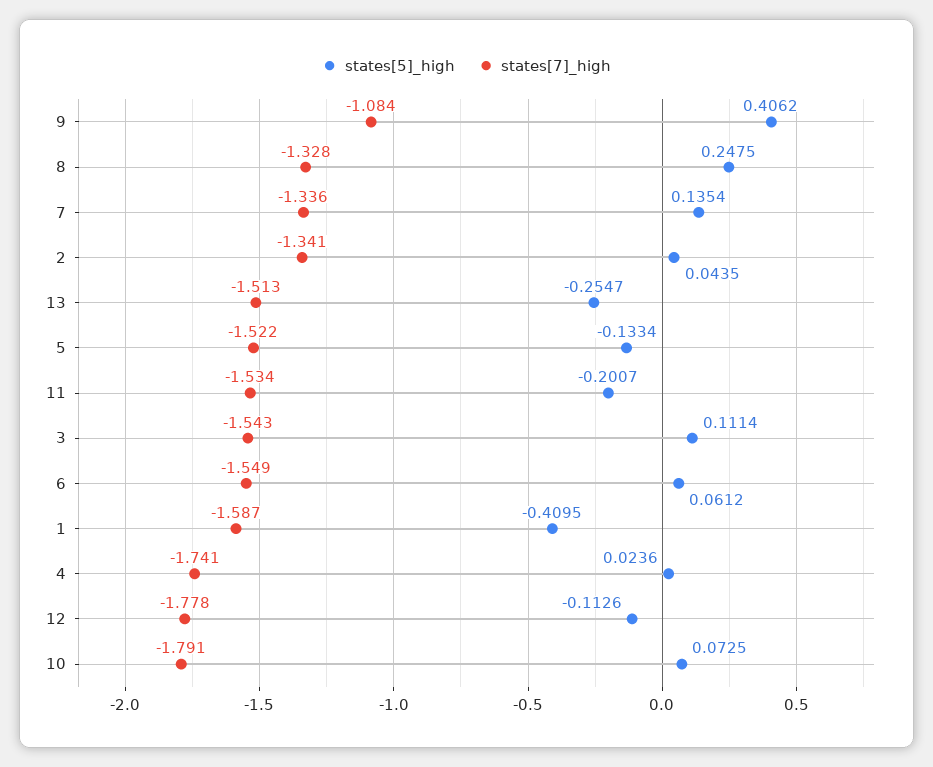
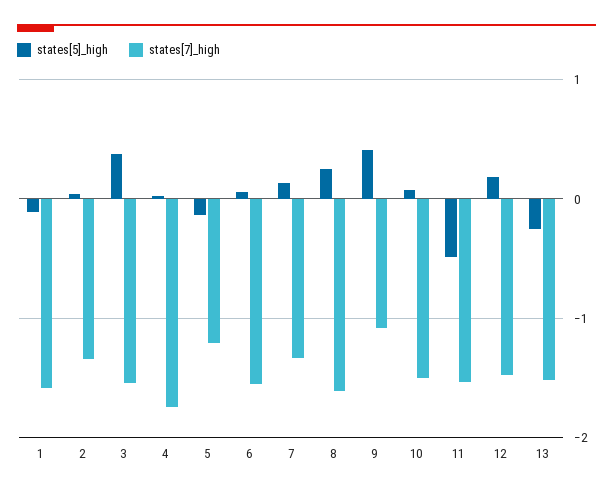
  {
    "states[5]_high": {
      "9": 0.4062,
      "8": 0.2475,
      "7": 0.1354,
      "2": 0.0435,
      "13": -0.2547,
      "5": -0.1334,
-     "11": -0.2007,
+     "11": -0.5,
-     "3": 0.1114,
+     "3": 0.4,
      "6": 0.0612,
-     "1": -0.4095,
+     "1": -0.1,
      "4": 0.0236,
-     "12": -0.1126,
+     "12": 0.2,
      "10": 0.0725
    },
    "states[7]_high": {
      "9": -1.084,
-     "8": -1.328,
+     "8": -1.6,
      "7": -1.336,
      "2": -1.341,
      "13": -1.513,
-     "5": -1.522,
+     "5": -1.2,
      "11": -1.534,
      "3": -1.543,
      "6": -1.549,
      "1": -1.587,
      "4": -1.741,
-     "12": -1.778,
+     "12": -1.5,
-     "10": -1.791
+     "10": -1.5
    }
  }

